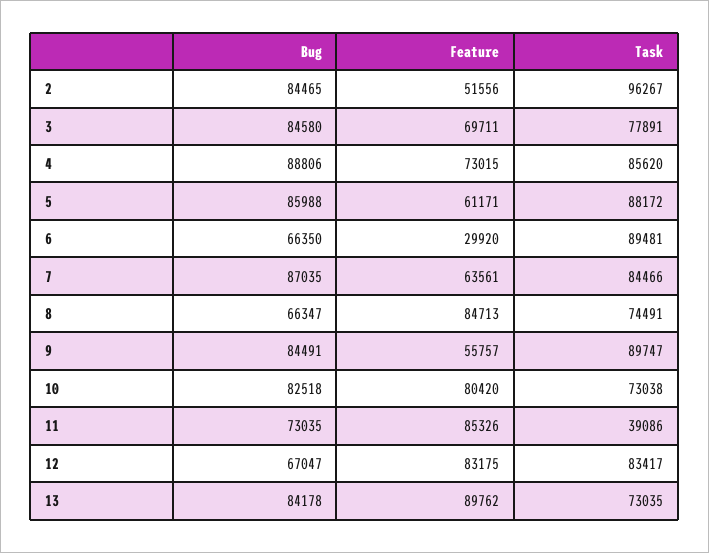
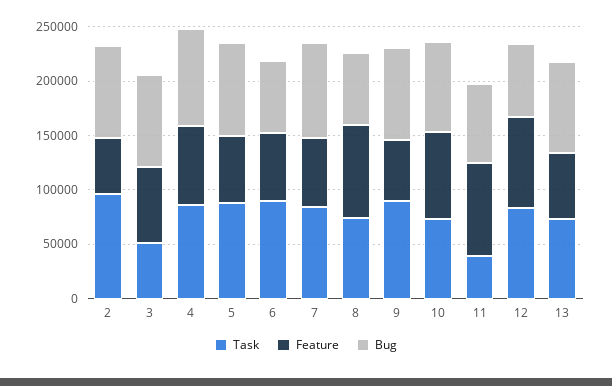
  {
    "Bug": {
      "2": 84465,
      "3": 84580,
      "4": 88806,
      "5": 85988,
      "6": 66350,
      "7": 87035,
      "8": 66347,
      "9": 84491,
      "10": 82518,
      "11": 73035,
      "12": 67047,
      "13": 84178
    },
    "Feature": {
      "2": 51556,
      "3": 69711,
      "4": 73015,
      "5": 61171,
-     "6": 29920,
+     "6": 60000,
      "7": 63561,
      "8": 84713,
      "9": 55757,
      "10": 80420,
      "11": 85326,
      "12": 83175,
-     "13": 89762
+     "13": 60000
    },
    "Task": {
      "2": 96267,
-     "3": 77891,
+     "3": 50000,
      "4": 85620,
      "5": 88172,
      "6": 89481,
      "7": 84466,
      "8": 74491,
      "9": 89747,
      "10": 73038,
      "11": 39086,
      "12": 83417,
      "13": 73035
    }
  }

